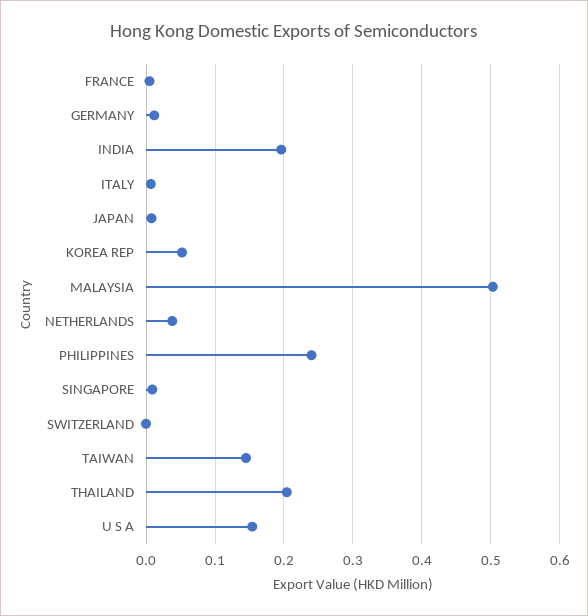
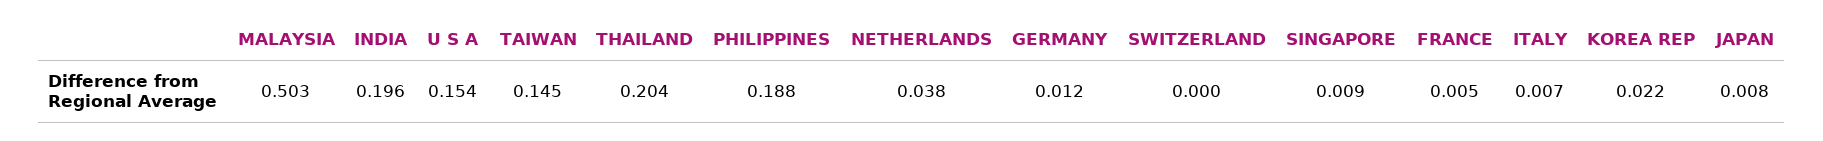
  {
    "FRANCE": 0.005,
    "GERMANY": 0.012,
    "INDIA": 0.196,
    "ITALY": 0.007,
    "JAPAN": 0.008,
-   "KOREA REP": 0.05,
+   "KOREA REP": 0.022,
    "MALAYSIA": 0.503,
    "NETHERLANDS": 0.038,
-   "PHILIPPINES": 0.24,
+   "PHILIPPINES": 0.188,
    "SINGAPORE": 0.009,
    "SWITZERLAND": 0,
    "TAIWAN": 0.145,
    "THAILAND": 0.204,
    "U S A": 0.154
  }

